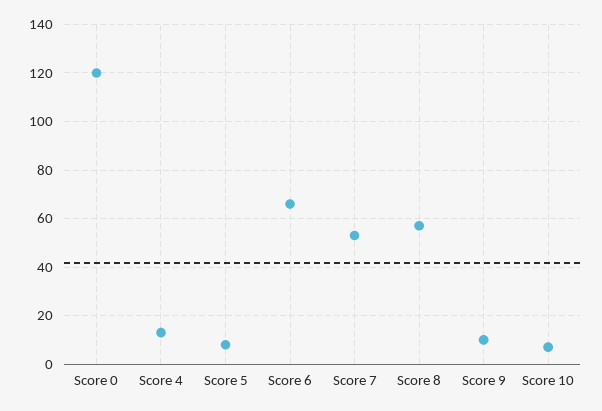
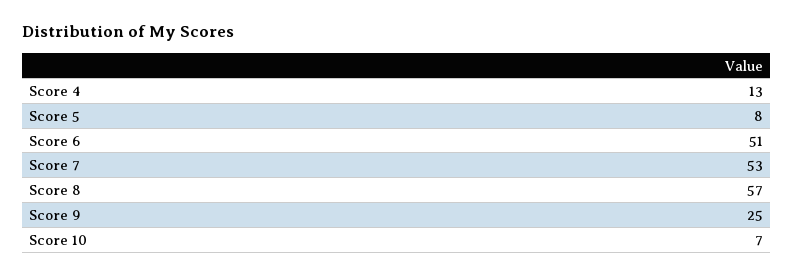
  {
-   "Score 0": 120,
    "Score 4": 13,
    "Score 5": 8,
-   "Score 6": 65,
+   "Score 6": 51,
    "Score 7": 53,
    "Score 8": 57,
-   "Score 9": 10,
+   "Score 9": 25,
    "Score 10": 7
  }

